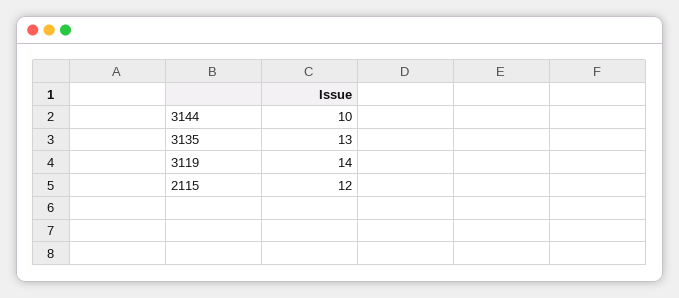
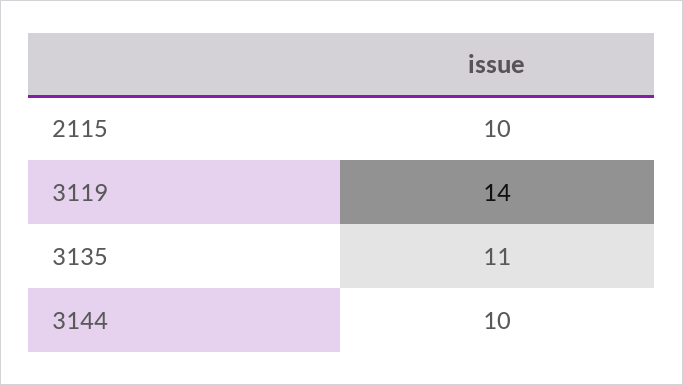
  {
    "3144": 10,
-   "3135": 13,
+   "3135": 11,
    "3119": 14,
-   "2115": 12
+   "2115": 10
  }

